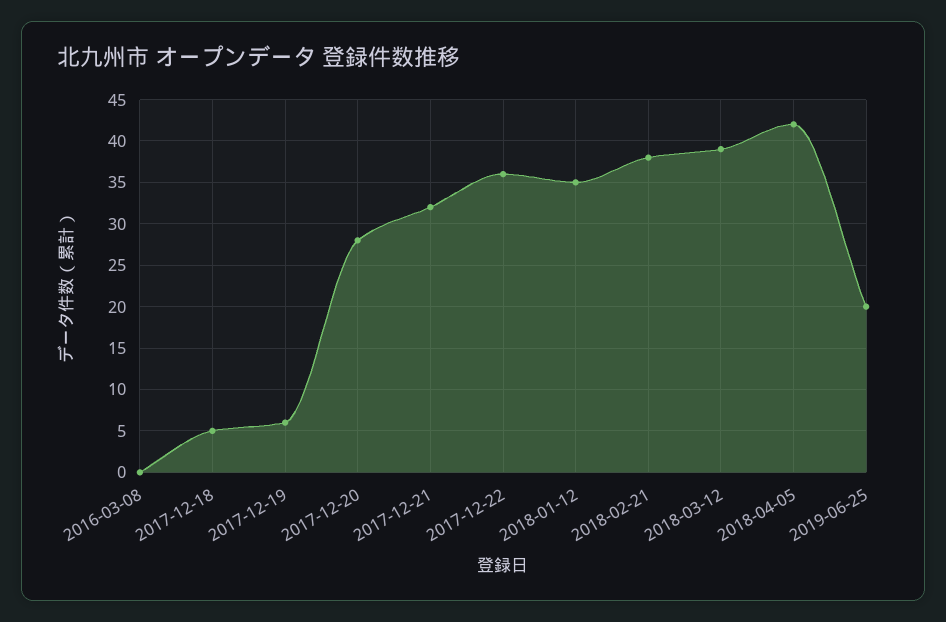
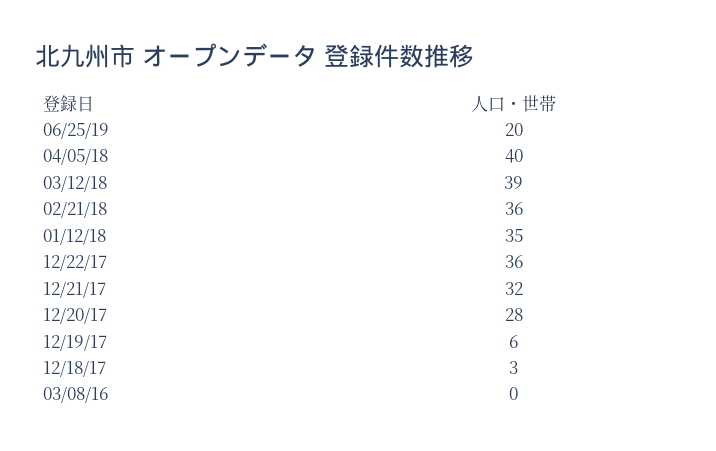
  {
    "2016-03-08": 0,
-   "2017-12-18": 5,
+   "2017-12-18": 3,
    "2017-12-19": 6,
    "2017-12-20": 28,
    "2017-12-21": 32,
    "2017-12-22": 36,
    "2018-01-12": 35,
-   "2018-02-21": 38,
+   "2018-02-21": 36,
    "2018-03-12": 39,
-   "2018-04-05": 42,
+   "2018-04-05": 40,
    "2019-06-25": 20
  }

